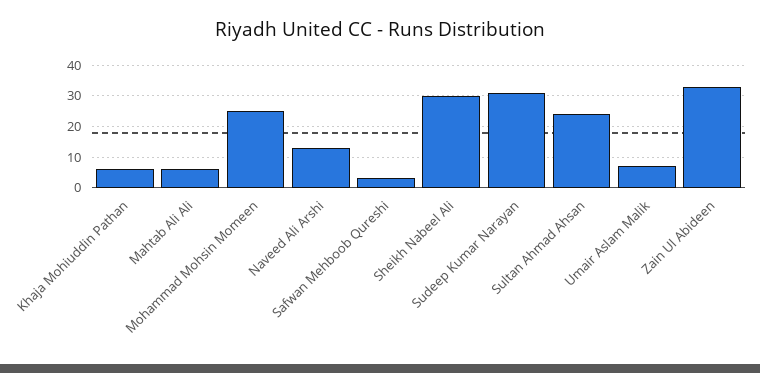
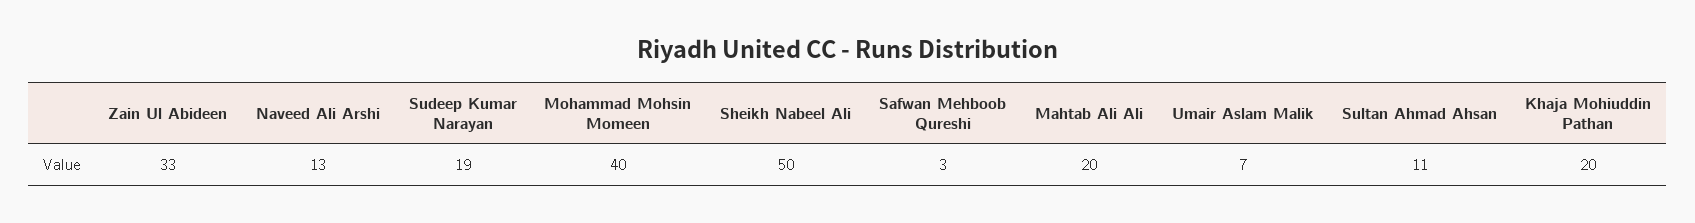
  {
-   "Khaja Mohiuddin Pathan": 5,
+   "Khaja Mohiuddin Pathan": 20,
-   "Mahtab Ali Ali": 5,
+   "Mahtab Ali Ali": 20,
-   "Mohammad Mohsin Momeen": 25,
+   "Mohammad Mohsin Momeen": 40,
    "Naveed Ali Arshi": 13,
    "Safwan Mehboob Qureshi": 3,
-   "Sheikh Nabeel Ali": 30,
+   "Sheikh Nabeel Ali": 50,
-   "Sudeep Kumar Narayan": 30,
+   "Sudeep Kumar Narayan": 19,
-   "Sultan Ahmad Ahsan": 25,
+   "Sultan Ahmad Ahsan": 11,
    "Umair Aslam Malik": 7,
    "Zain Ul Abideen": 33
  }

